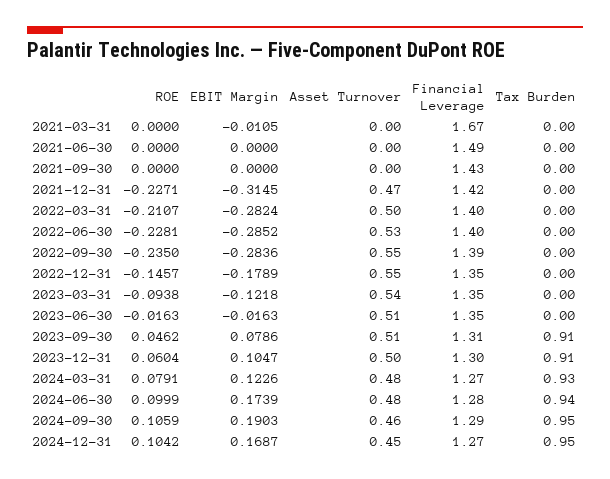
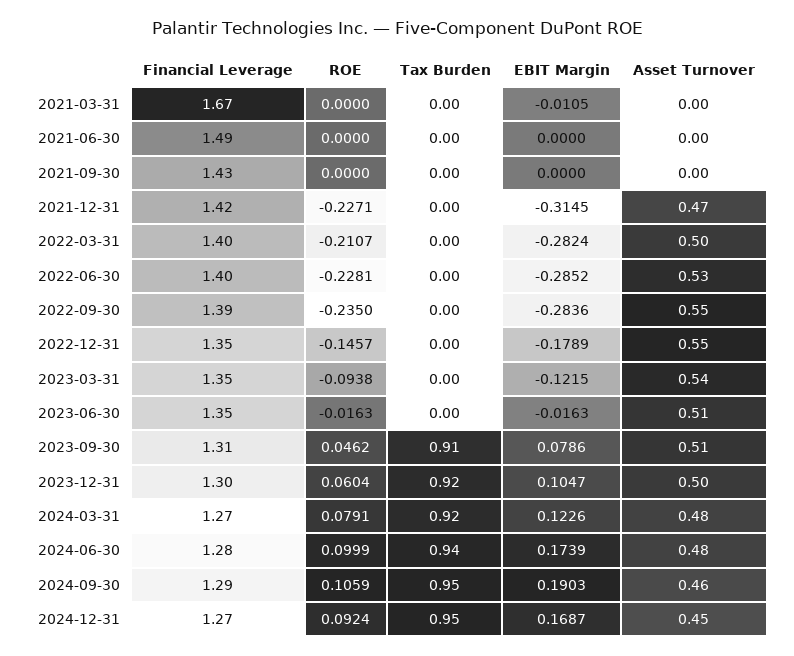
  {
    "ROE": {
      "2021-03-31": 0,
      "2021-06-30": 0,
      "2021-09-30": 0,
      "2021-12-31": -0.2271,
      "2022-03-31": -0.2107,
      "2022-06-30": -0.2281,
      "2022-09-30": -0.235,
      "2022-12-31": -0.1457,
      "2023-03-31": -0.0938,
      "2023-06-30": -0.0163,
      "2023-09-30": 0.0462,
      "2023-12-31": 0.0604,
      "2024-03-31": 0.0791,
      "2024-06-30": 0.0999,
      "2024-09-30": 0.1059,
-     "2024-12-31": 0.1042
+     "2024-12-31": 0.0924
    },
    "EBIT Margin": {
      "2021-03-31": -0.0105,
      "2021-06-30": 0,
      "2021-09-30": 0,
      "2021-12-31": -0.3145,
      "2022-03-31": -0.2824,
      "2022-06-30": -0.2852,
      "2022-09-30": -0.2836,
      "2022-12-31": -0.1789,
-     "2023-03-31": -0.1218,
+     "2023-03-31": -0.1215,
      "2023-06-30": -0.0163,
      "2023-09-30": 0.0786,
      "2023-12-31": 0.1047,
      "2024-03-31": 0.1226,
      "2024-06-30": 0.1739,
      "2024-09-30": 0.1903,
      "2024-12-31": 0.1687
    },
    "Asset Turnover": {
      "2021-03-31": 0,
      "2021-06-30": 0,
      "2021-09-30": 0,
      "2021-12-31": 0.47,
      "2022-03-31": 0.5,
      "2022-06-30": 0.53,
      "2022-09-30": 0.55,
      "2022-12-31": 0.55,
      "2023-03-31": 0.54,
      "2023-06-30": 0.51,
      "2023-09-30": 0.51,
      "2023-12-31": 0.5,
      "2024-03-31": 0.48,
      "2024-06-30": 0.48,
      "2024-09-30": 0.46,
      "2024-12-31": 0.45
    },
    "Financial Leverage": {
      "2021-03-31": 1.67,
      "2021-06-30": 1.49,
      "2021-09-30": 1.43,
      "2021-12-31": 1.42,
      "2022-03-31": 1.4,
      "2022-06-30": 1.4,
      "2022-09-30": 1.39,
      "2022-12-31": 1.35,
      "2023-03-31": 1.35,
      "2023-06-30": 1.35,
      "2023-09-30": 1.31,
      "2023-12-31": 1.3,
      "2024-03-31": 1.27,
      "2024-06-30": 1.28,
      "2024-09-30": 1.29,
      "2024-12-31": 1.27
    },
    "Tax Burden": {
      "2021-03-31": 0,
      "2021-06-30": 0,
      "2021-09-30": 0,
      "2021-12-31": 0,
      "2022-03-31": 0,
      "2022-06-30": 0,
      "2022-09-30": 0,
      "2022-12-31": 0,
      "2023-03-31": 0,
      "2023-06-30": 0,
      "2023-09-30": 0.91,
-     "2023-12-31": 0.91,
+     "2023-12-31": 0.92,
-     "2024-03-31": 0.93,
+     "2024-03-31": 0.92,
      "2024-06-30": 0.94,
      "2024-09-30": 0.95,
      "2024-12-31": 0.95
    }
  }

